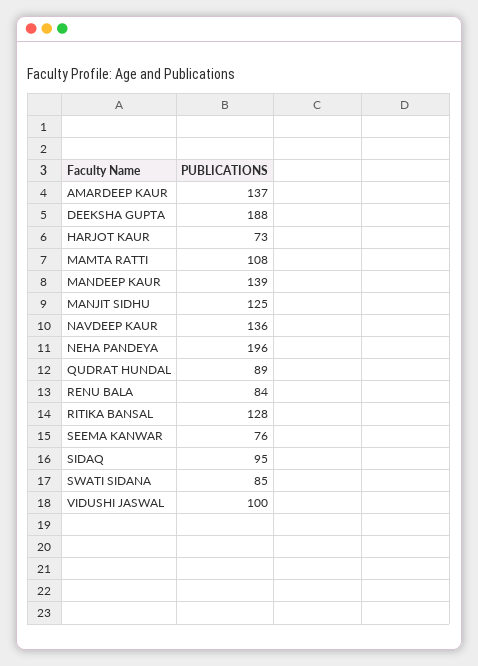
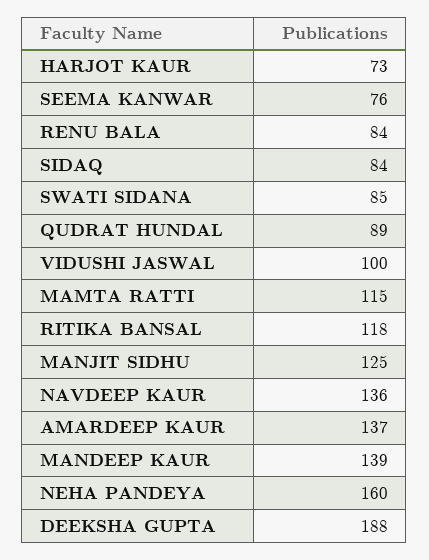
  {
    "AMARDEEP KAUR": 137,
    "DEEKSHA GUPTA": 188,
    "HARJOT KAUR": 73,
-   "MAMTA RATTI": 108,
+   "MAMTA RATTI": 115,
    "MANDEEP KAUR": 139,
    "MANJIT SIDHU": 125,
    "NAVDEEP KAUR": 136,
-   "NEHA PANDEYA": 196,
+   "NEHA PANDEYA": 160,
    "QUDRAT HUNDAL": 89,
    "RENU BALA": 84,
-   "RITIKA BANSAL": 128,
+   "RITIKA BANSAL": 118,
    "SEEMA KANWAR": 76,
-   "SIDAQ": 95,
+   "SIDAQ": 84,
    "SWATI SIDANA": 85,
    "VIDUSHI JASWAL": 100
  }

